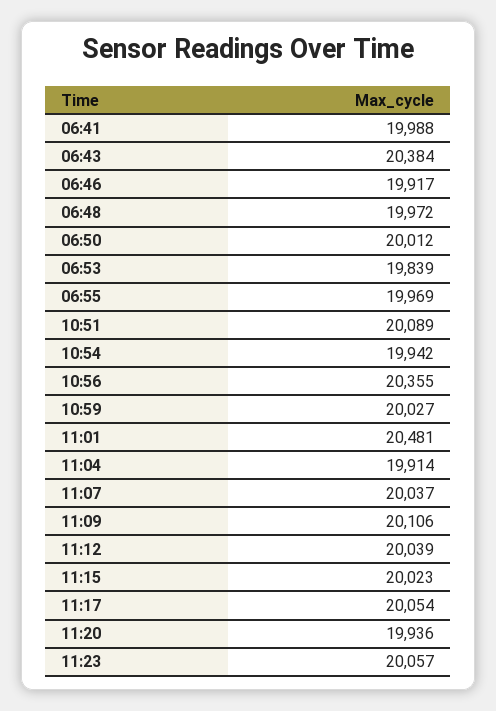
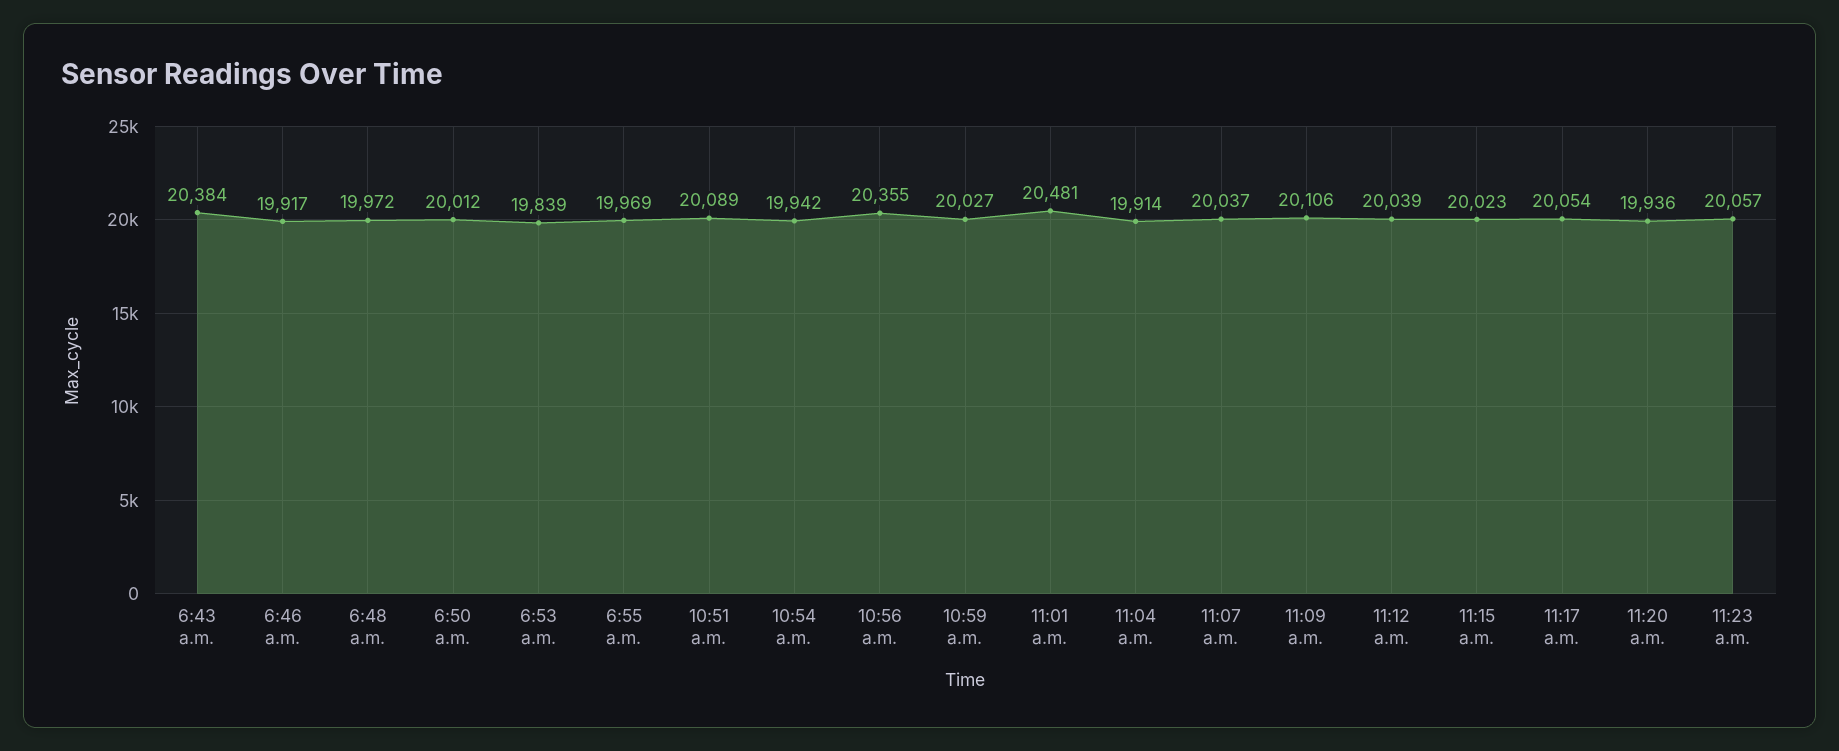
  {
-   "06:41": 19988,
    "06:43": 20384,
    "06:46": 19917,
    "06:48": 19972,
    "06:50": 20012,
    "06:53": 19839,
    "06:55": 19969,
    "10:51": 20089,
    "10:54": 19942,
    "10:56": 20355,
    "10:59": 20027,
    "11:01": 20481,
    "11:04": 19914,
    "11:07": 20037,
    "11:09": 20106,
    "11:12": 20039,
    "11:15": 20023,
    "11:17": 20054,
    "11:20": 19936,
    "11:23": 20057
  }

